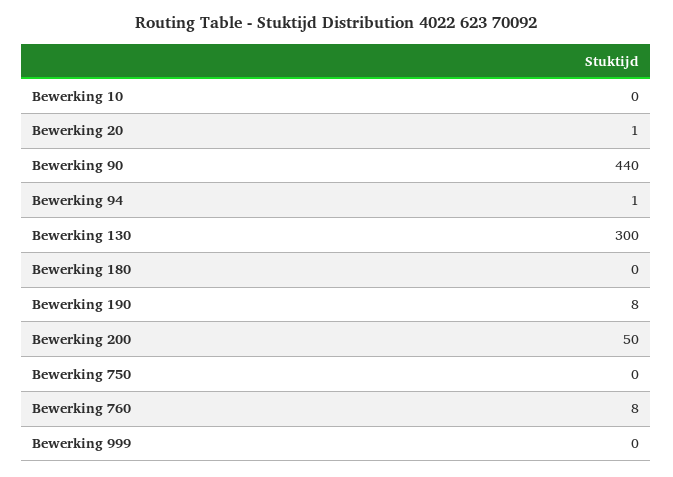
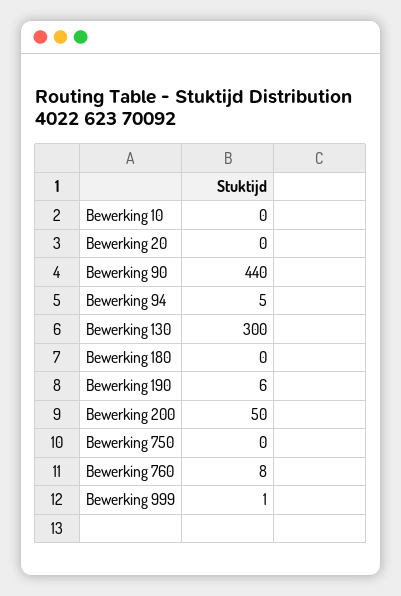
  {
    "Bewerking 10": 0,
-   "Bewerking 20": 1,
+   "Bewerking 20": 0,
    "Bewerking 90": 440,
-   "Bewerking 94": 1,
+   "Bewerking 94": 5,
    "Bewerking 130": 300,
    "Bewerking 180": 0,
-   "Bewerking 190": 8,
+   "Bewerking 190": 6,
    "Bewerking 200": 50,
    "Bewerking 750": 0,
    "Bewerking 760": 8,
-   "Bewerking 999": 0
+   "Bewerking 999": 1
  }

